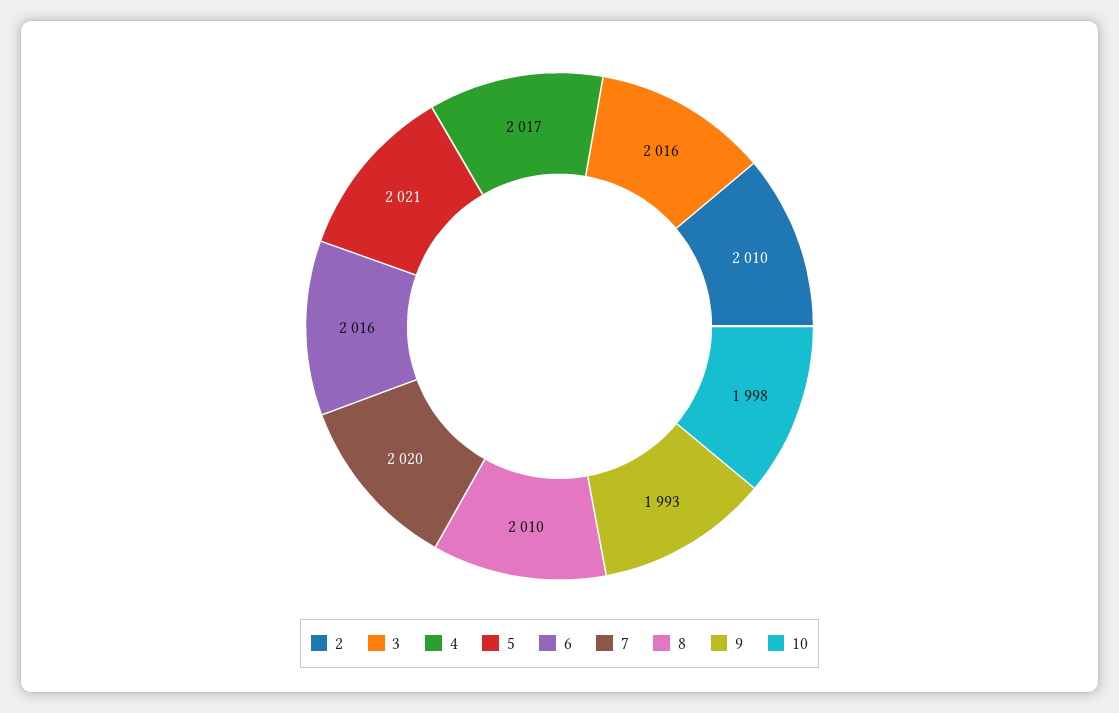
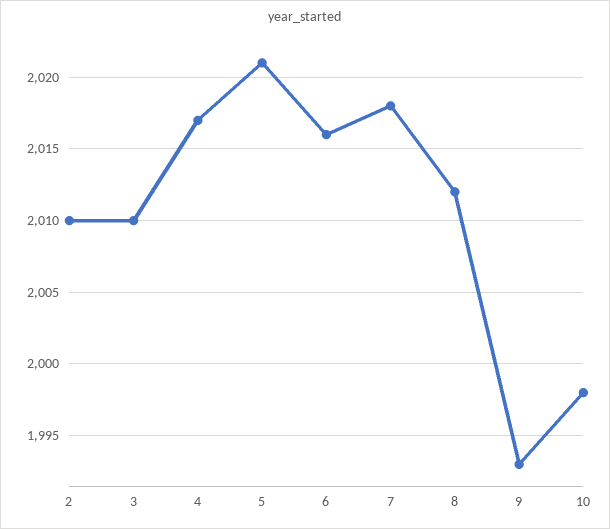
  {
    "2": 2010,
-   "3": 2016,
+   "3": 2010,
    "4": 2017,
    "5": 2021,
    "6": 2016,
-   "7": 2020,
+   "7": 2018,
-   "8": 2010,
+   "8": 2012,
    "9": 1993,
    "10": 1998
  }

